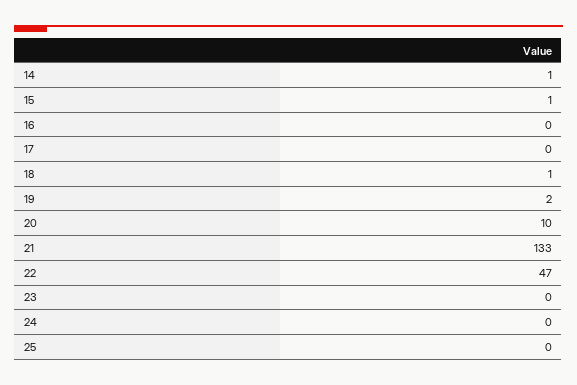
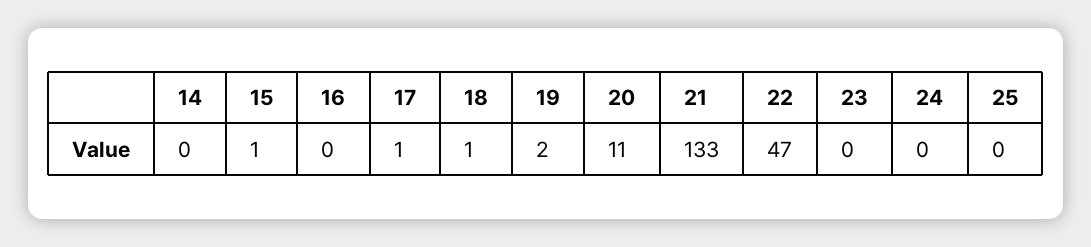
  {
-   "14": 1,
+   "14": 0,
    "15": 1,
    "16": 0,
-   "17": 0,
+   "17": 1,
    "18": 1,
    "19": 2,
-   "20": 10,
+   "20": 11,
    "21": 133,
    "22": 47,
    "23": 0,
    "24": 0,
    "25": 0
  }

